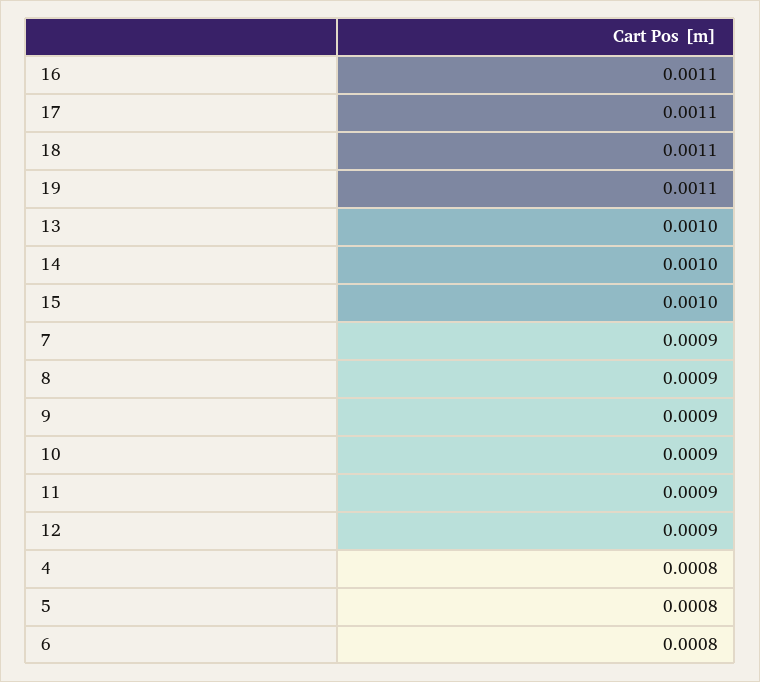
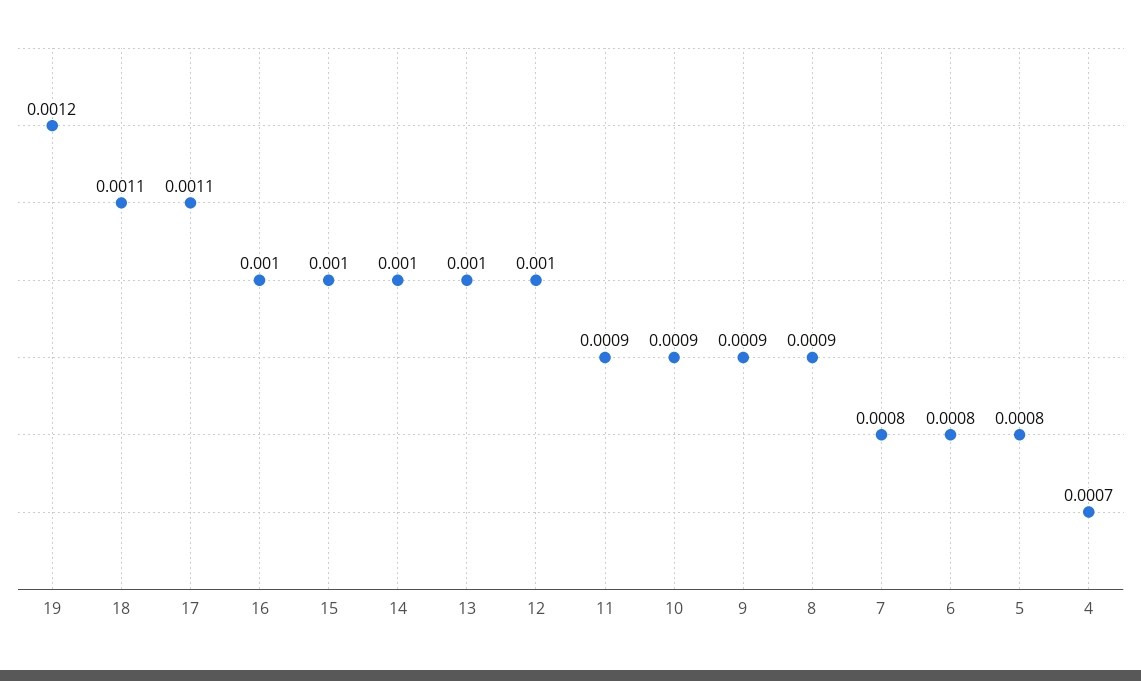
  {
-   "16": 0.0011,
+   "16": 0.001,
    "17": 0.0011,
    "18": 0.0011,
-   "19": 0.0011,
+   "19": 0.0012,
    "13": 0.001,
    "14": 0.001,
    "15": 0.001,
-   "7": 0.0009,
+   "7": 0.0008,
    "8": 0.0009,
    "9": 0.0009,
    "10": 0.0009,
    "11": 0.0009,
-   "12": 0.0009,
+   "12": 0.001,
-   "4": 0.0008,
+   "4": 0.0007,
    "5": 0.0008,
    "6": 0.0008
  }

